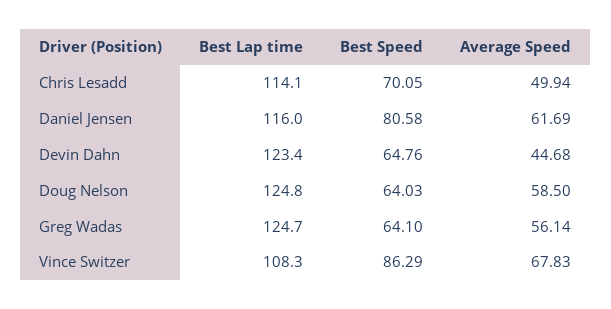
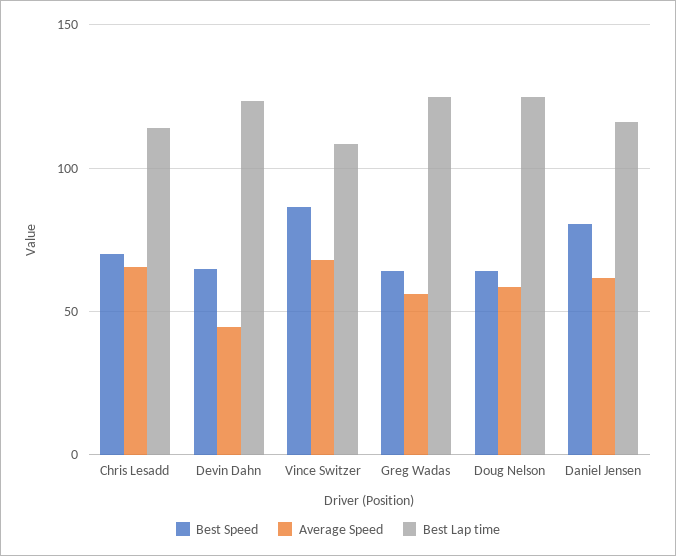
  {
    "Best Lap time": {
      "Chris Lesadd": 114.1,
      "Daniel Jensen": 116,
      "Devin Dahn": 123.4,
      "Doug Nelson": 124.8,
      "Greg Wadas": 124.7,
      "Vince Switzer": 108.3
    },
    "Best Speed": {
      "Chris Lesadd": 70.05,
      "Daniel Jensen": 80.58,
      "Devin Dahn": 64.76,
      "Doug Nelson": 64.03,
      "Greg Wadas": 64.1,
      "Vince Switzer": 86.29
    },
    "Average Speed": {
-     "Chris Lesadd": 49.94,
+     "Chris Lesadd": 65,
      "Daniel Jensen": 61.69,
      "Devin Dahn": 44.68,
      "Doug Nelson": 58.5,
      "Greg Wadas": 56.14,
      "Vince Switzer": 67.83
    }
  }

